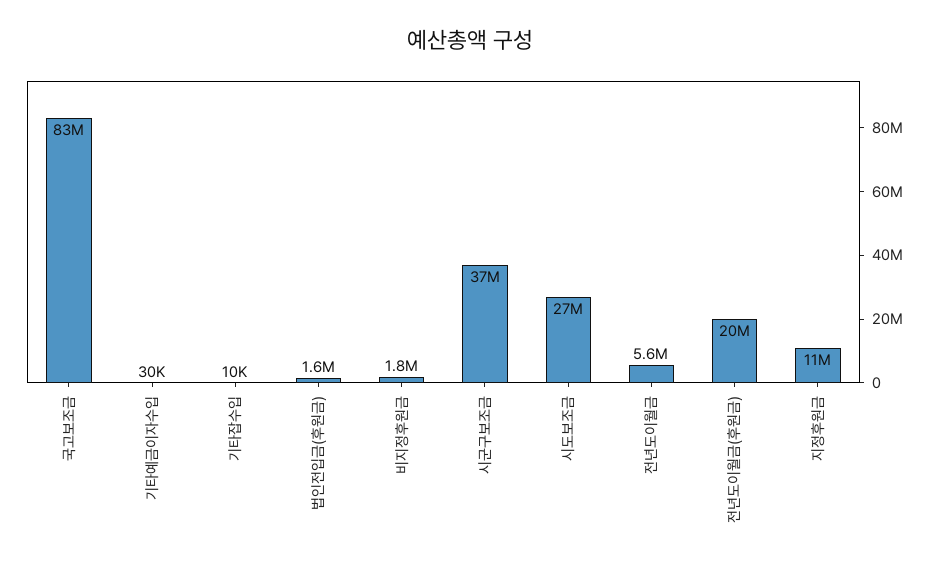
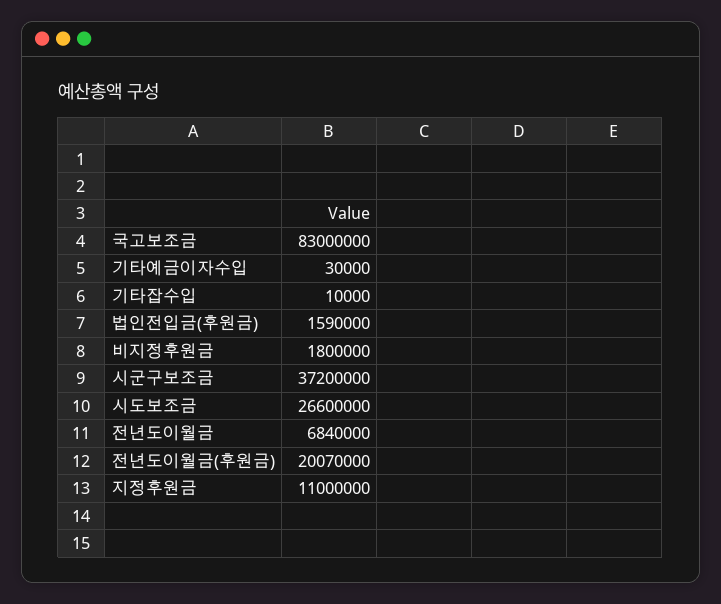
  {
    "국고보조금": 83000000,
    "기타예금이자수입": 30000,
    "기타잡수입": 10000,
    "법인전입금(후원금)": 1590000,
    "비지정후원금": 1800000,
    "시군구보조금": 37200000,
    "시도보조금": 26600000,
-   "전년도이월금": 5600000,
+   "전년도이월금": 6840000,
    "전년도이월금(후원금)": 20070000,
    "지정후원금": 11000000
  }

